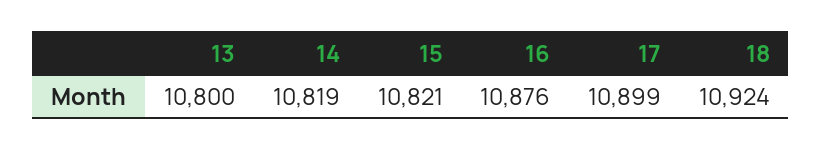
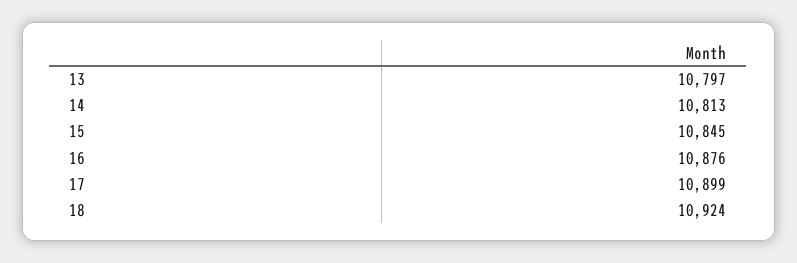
  {
-   "13": 10800,
+   "13": 10797,
-   "14": 10819,
+   "14": 10813,
-   "15": 10821,
+   "15": 10845,
    "16": 10876,
    "17": 10899,
    "18": 10924
  }

